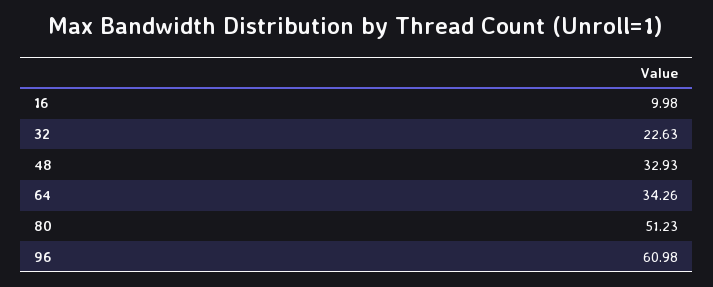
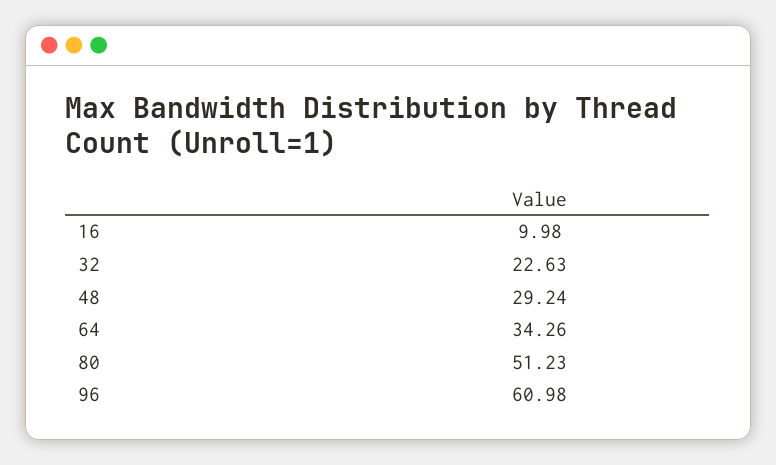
  {
    "16": 9.98,
    "32": 22.63,
-   "48": 32.93,
+   "48": 29.24,
    "64": 34.26,
    "80": 51.23,
    "96": 60.98
  }

